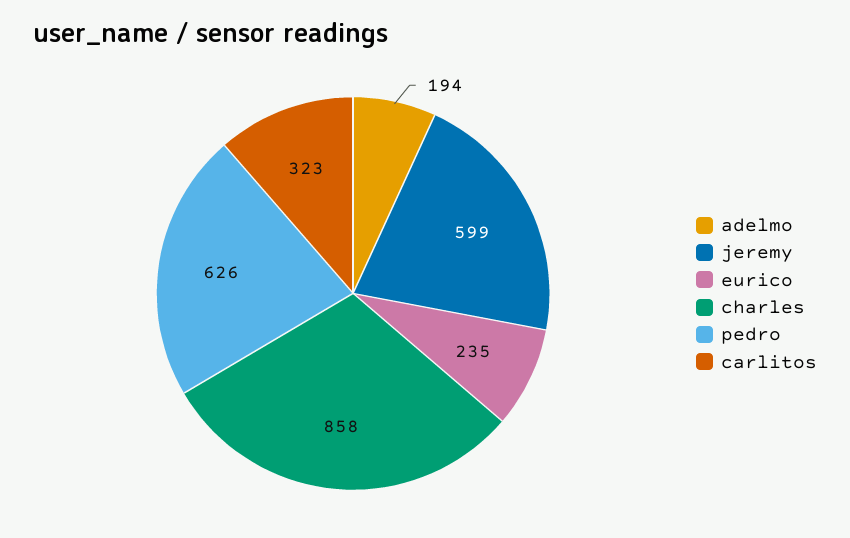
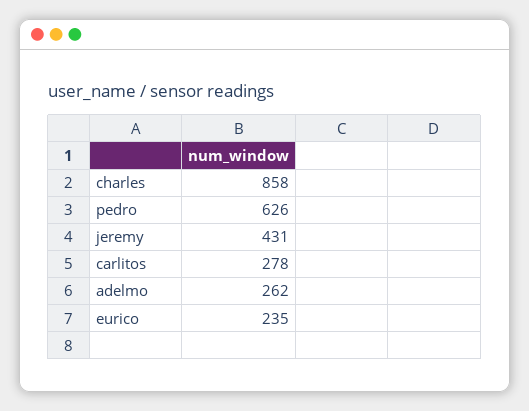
  {
-   "adelmo": 194,
+   "adelmo": 262,
-   "jeremy": 599,
+   "jeremy": 431,
    "eurico": 235,
    "charles": 858,
    "pedro": 626,
-   "carlitos": 323
+   "carlitos": 278
  }

